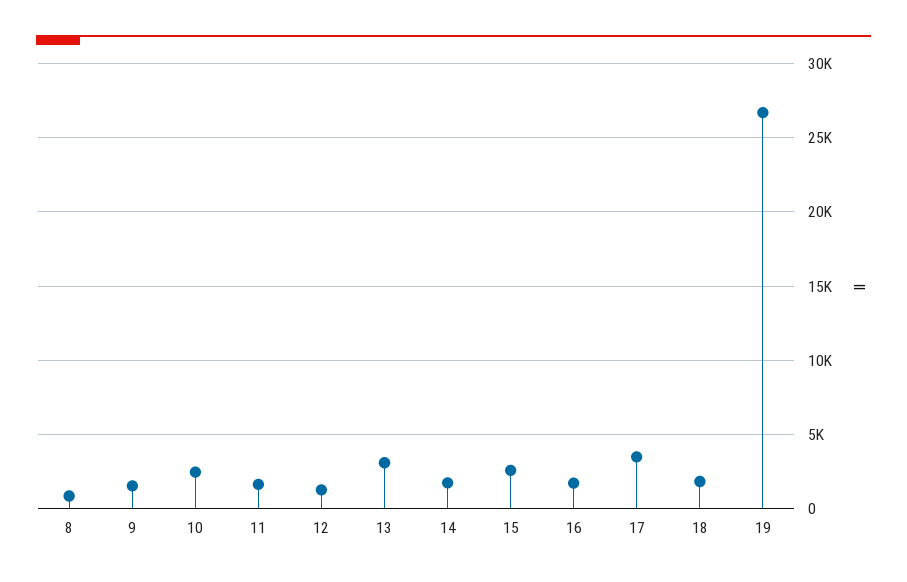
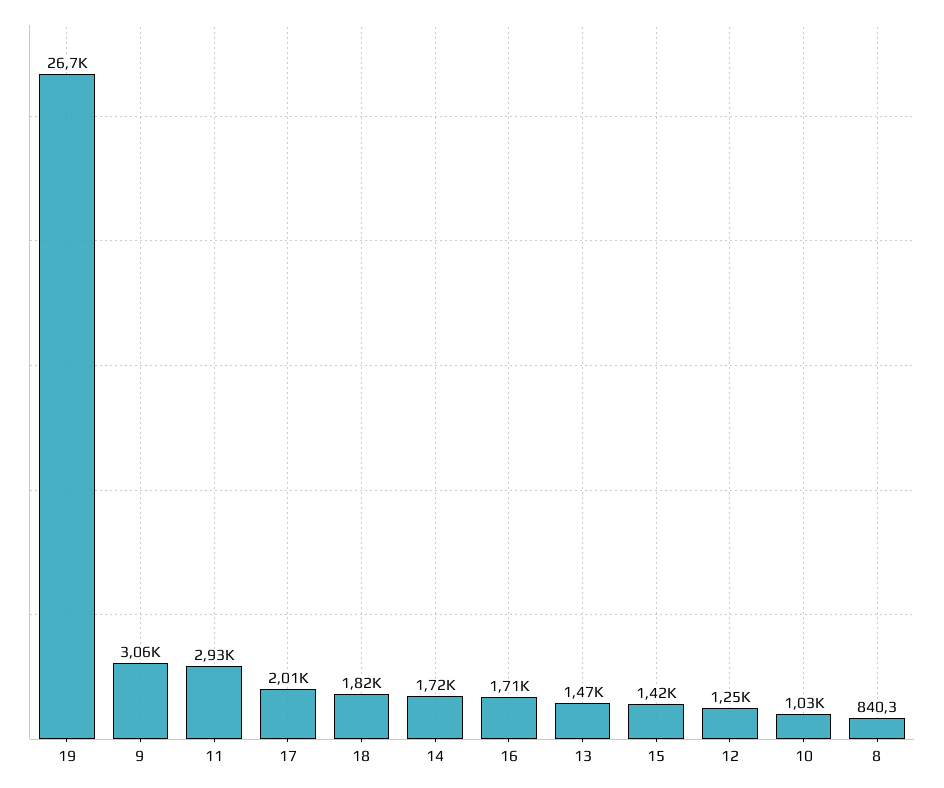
  {
    "8": 840.3,
-   "9": 1500,
+   "9": 3060,
-   "10": 2500,
+   "10": 1030,
-   "11": 1500,
+   "11": 2930,
    "12": 1250,
-   "13": 3000,
+   "13": 1470,
    "14": 1720,
-   "15": 2500,
+   "15": 1420,
    "16": 1710,
-   "17": 3500,
+   "17": 2010,
    "18": 1820,
    "19": 26700
  }

